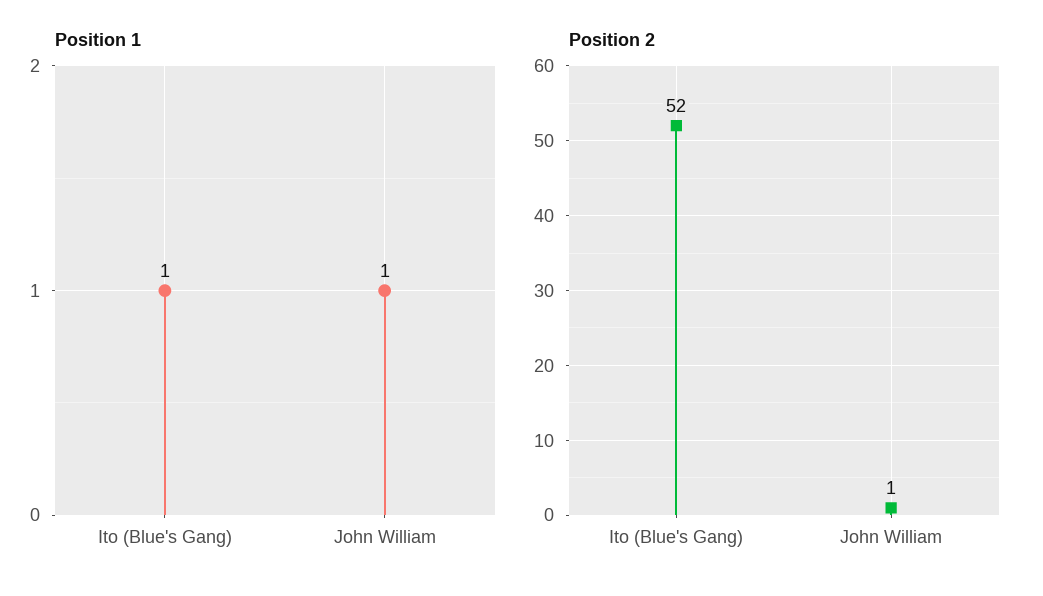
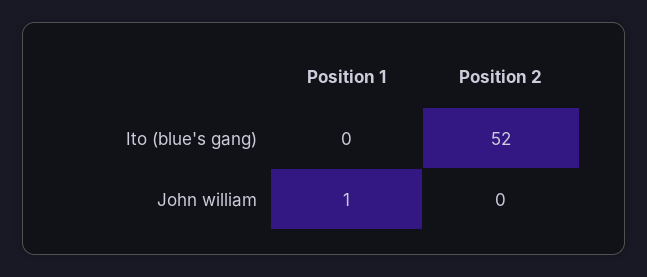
  {
    "Position 1": {
-     "Ito (Blue's Gang)": 1,
+     "Ito (Blue's Gang)": 0,
      "John William": 1
    },
    "Position 2": {
      "Ito (Blue's Gang)": 52,
-     "John William": 1
+     "John William": 0
    }
  }

